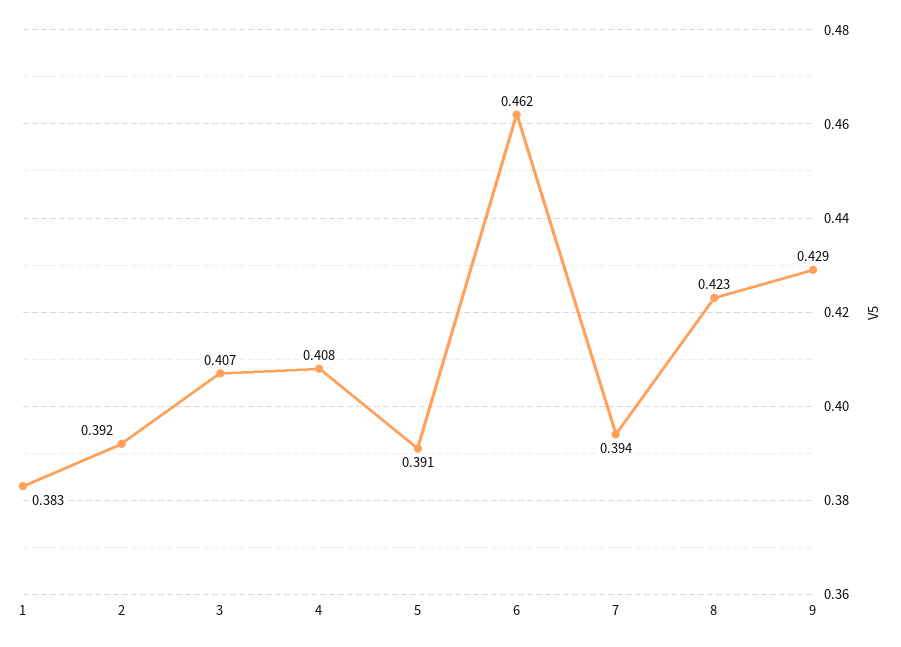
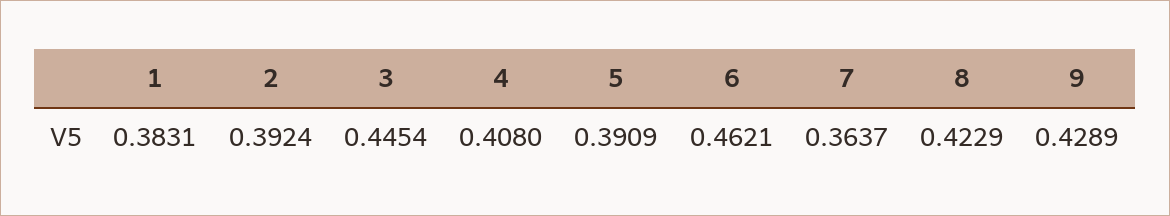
  {
    "1": 0.3831,
    "2": 0.3924,
-   "3": 0.407,
+   "3": 0.4454,
    "4": 0.408,
    "5": 0.3909,
    "6": 0.4621,
-   "7": 0.394,
+   "7": 0.3637,
    "8": 0.4229,
    "9": 0.4289
  }

